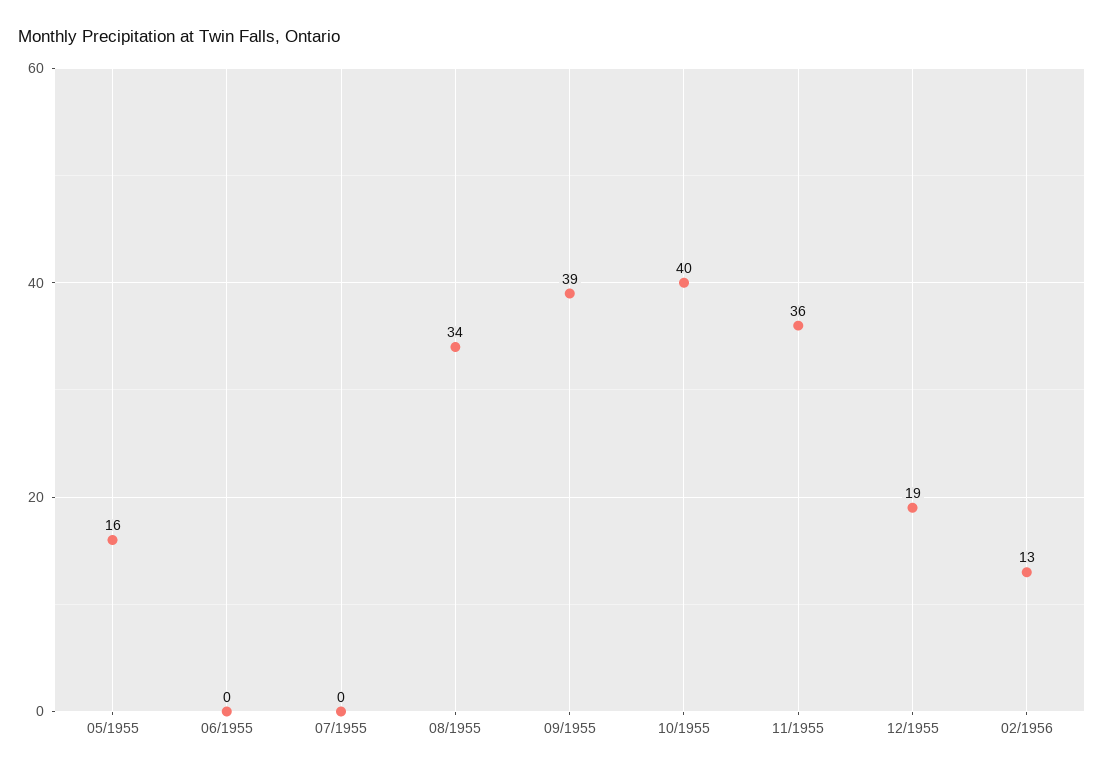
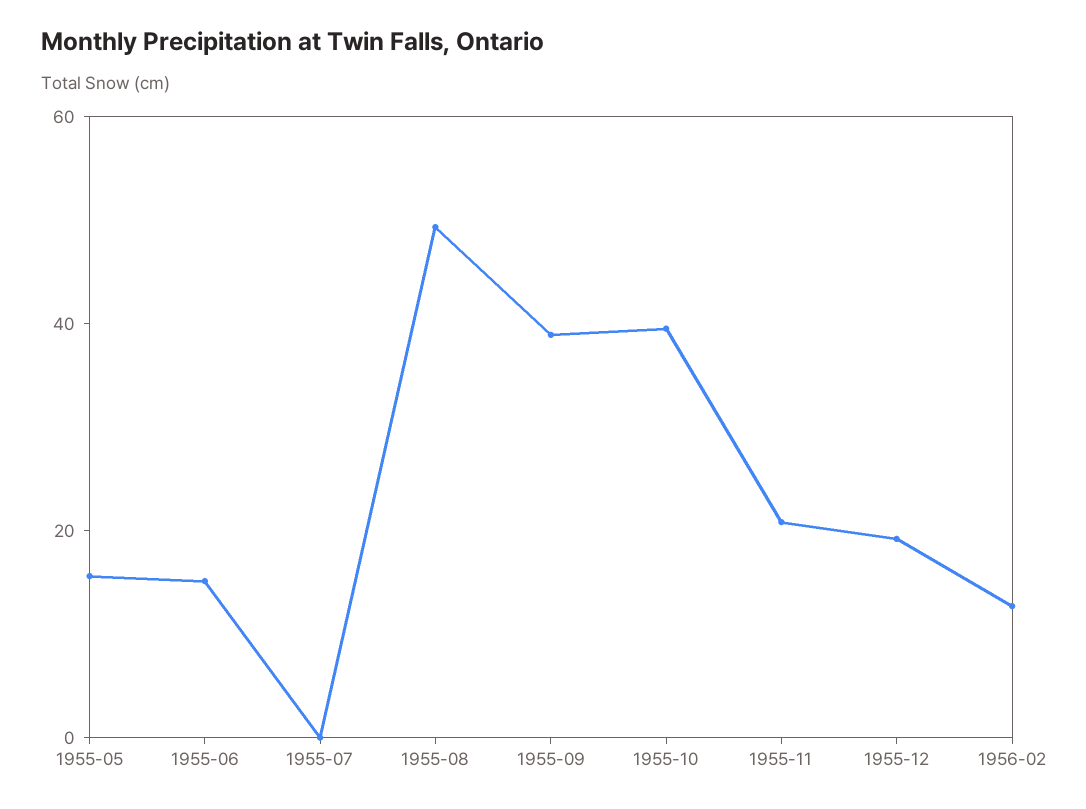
  {
    "05/1955": 16,
-   "06/1955": 0,
+   "06/1955": 15,
    "07/1955": 0,
-   "08/1955": 34,
+   "08/1955": 50,
    "09/1955": 39,
    "10/1955": 40,
-   "11/1955": 36,
+   "11/1955": 20,
    "12/1955": 19,
    "02/1956": 13
  }

